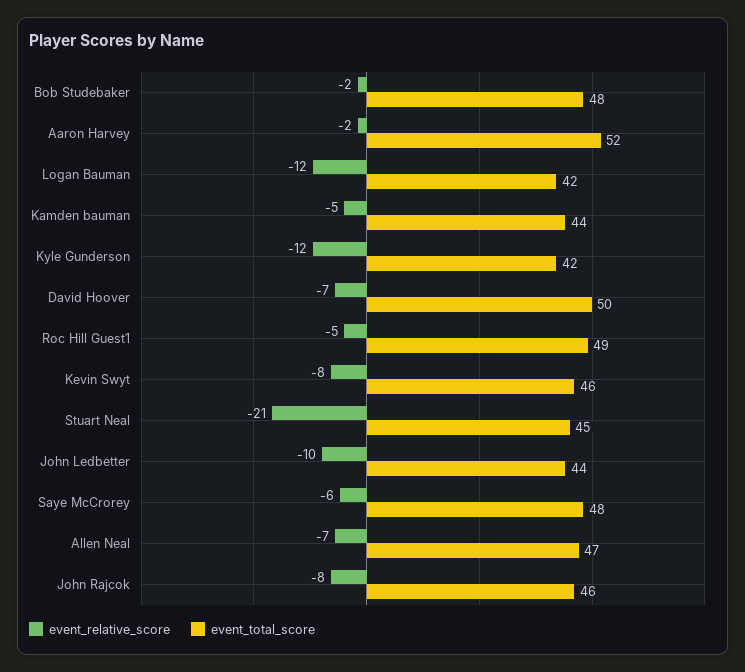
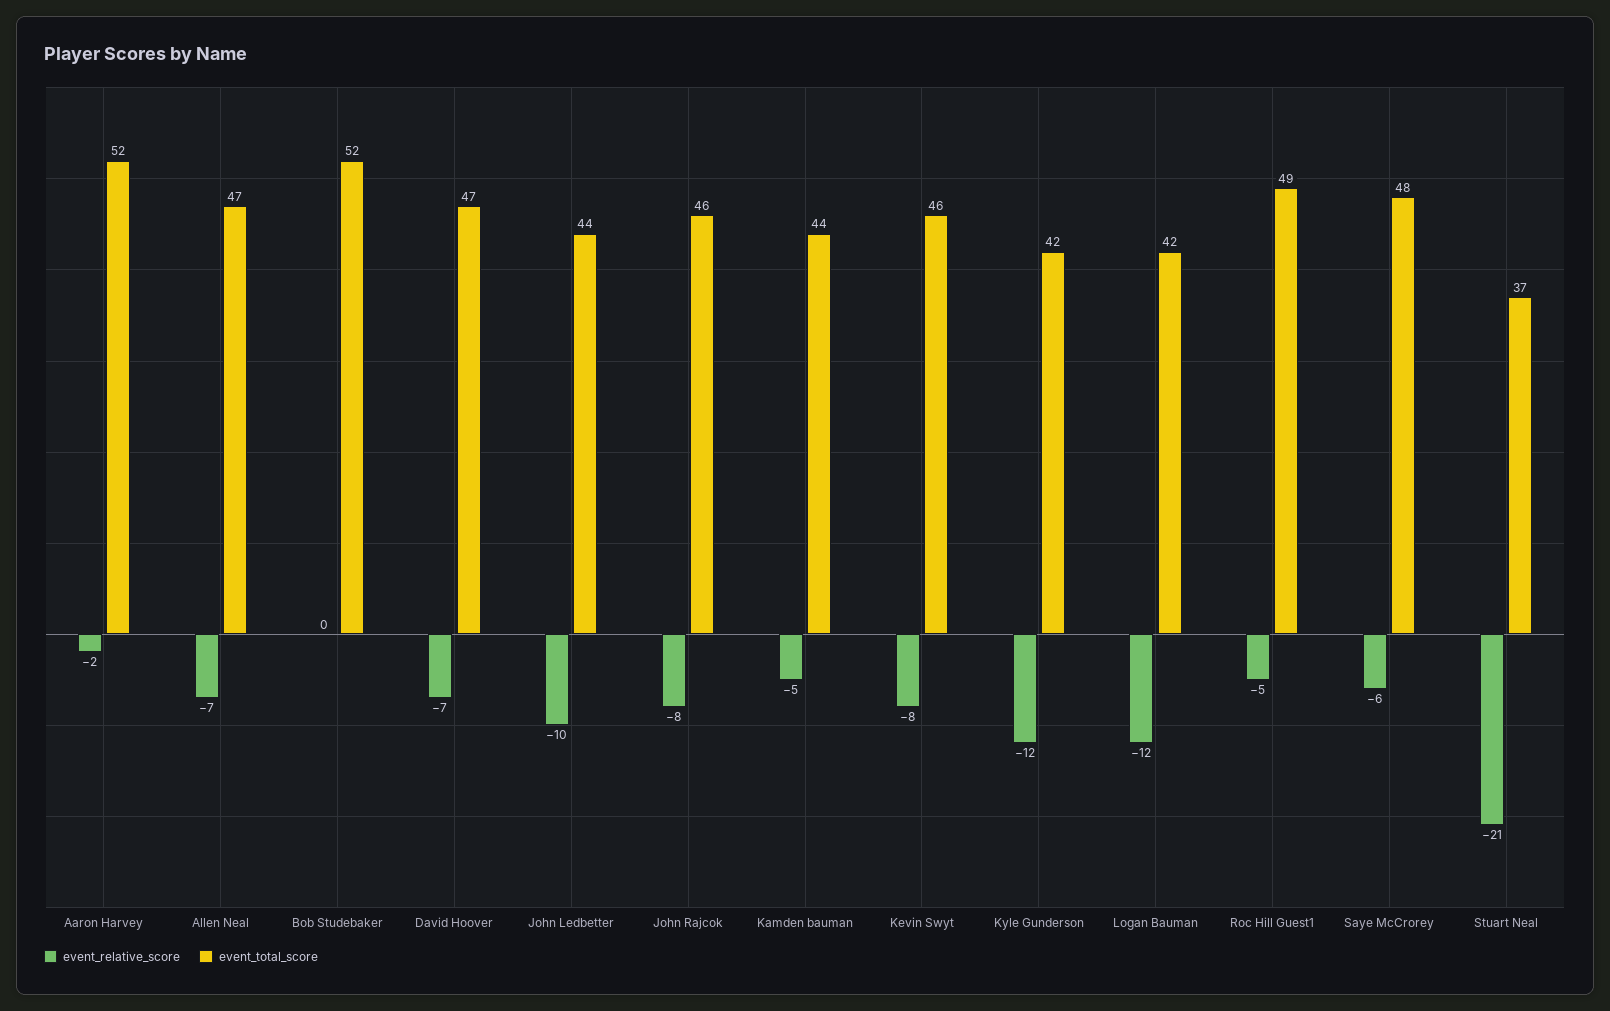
  {
    "event_relative_score": {
-     "Bob Studebaker": -2,
+     "Bob Studebaker": 0,
      "Aaron Harvey": -2,
      "Logan Bauman": -12,
      "Kamden bauman": -5,
      "Kyle Gunderson": -12,
      "David Hoover": -7,
      "Roc Hill Guest1": -5,
      "Kevin Swyt": -8,
      "Stuart Neal": -21,
      "John Ledbetter": -10,
      "Saye McCrorey": -6,
      "Allen Neal": -7,
      "John Rajcok": -8
    },
    "event_total_score": {
-     "Bob Studebaker": 48,
+     "Bob Studebaker": 52,
      "Aaron Harvey": 52,
      "Logan Bauman": 42,
      "Kamden bauman": 44,
      "Kyle Gunderson": 42,
-     "David Hoover": 50,
+     "David Hoover": 47,
      "Roc Hill Guest1": 49,
      "Kevin Swyt": 46,
-     "Stuart Neal": 45,
+     "Stuart Neal": 37,
      "John Ledbetter": 44,
      "Saye McCrorey": 48,
      "Allen Neal": 47,
      "John Rajcok": 46
    }
  }

